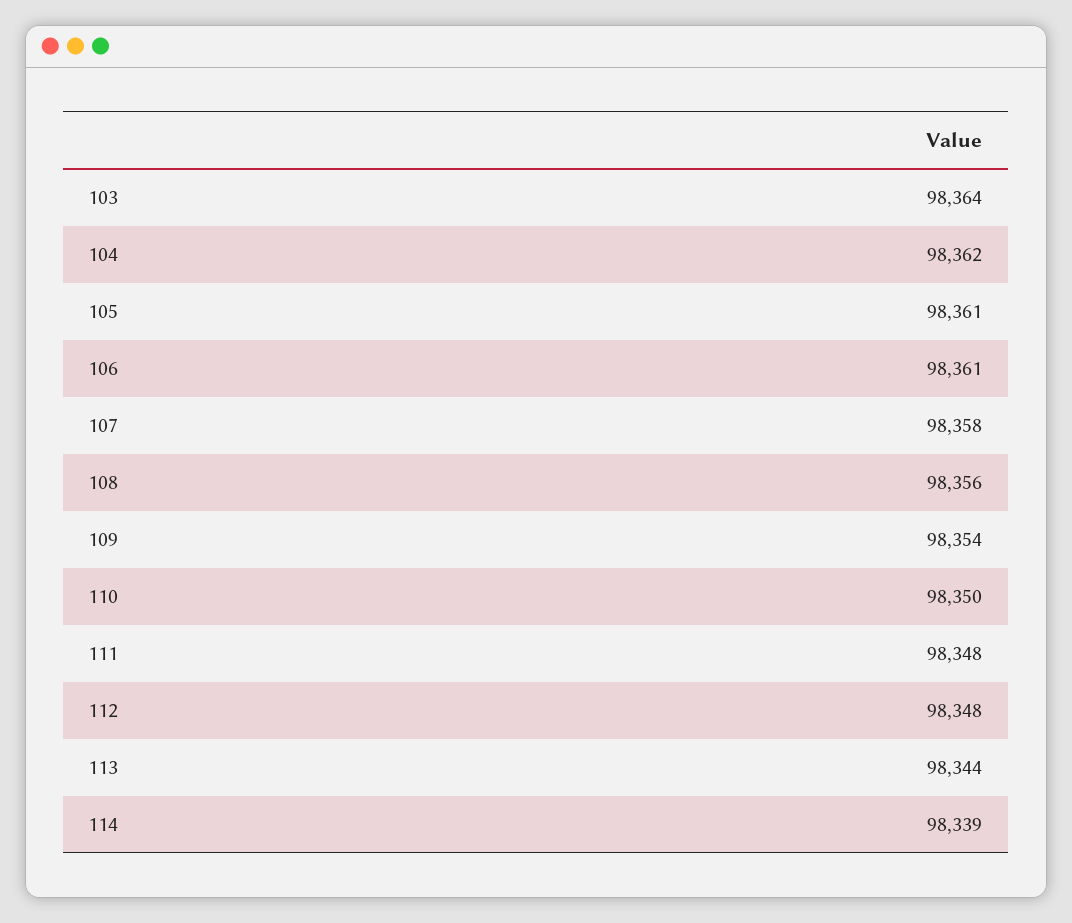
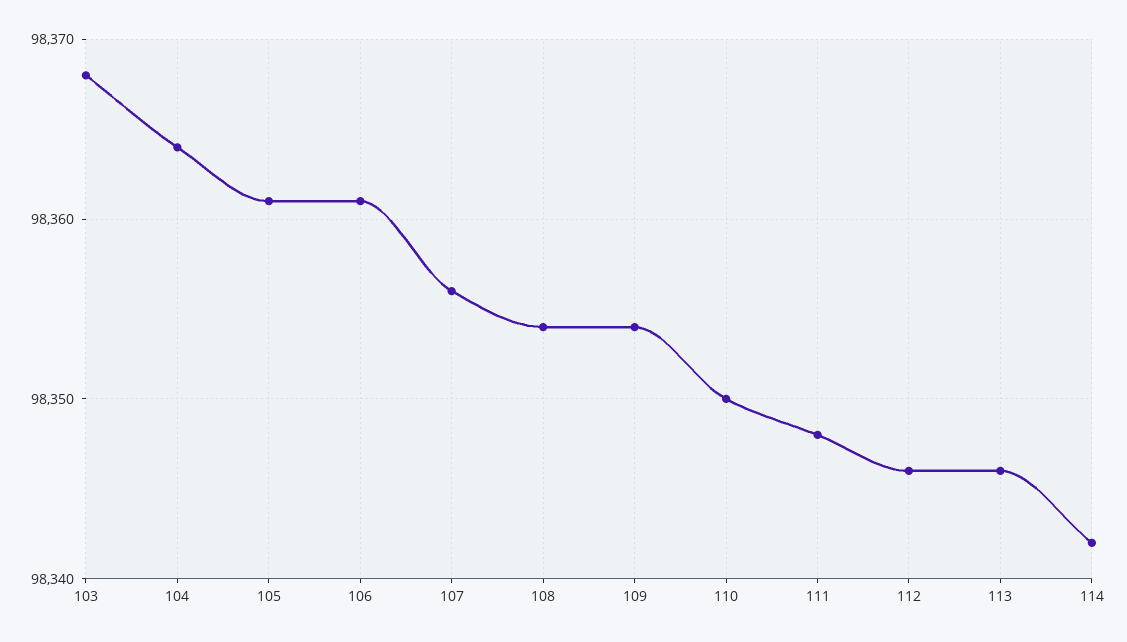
  {
-   "103": 98364,
+   "103": 98368,
-   "104": 98362,
+   "104": 98364,
    "105": 98361,
    "106": 98361,
-   "107": 98358,
+   "107": 98356,
-   "108": 98356,
+   "108": 98354,
    "109": 98354,
    "110": 98350,
    "111": 98348,
-   "112": 98348,
+   "112": 98346,
-   "113": 98344,
+   "113": 98346,
-   "114": 98339
+   "114": 98342
  }

